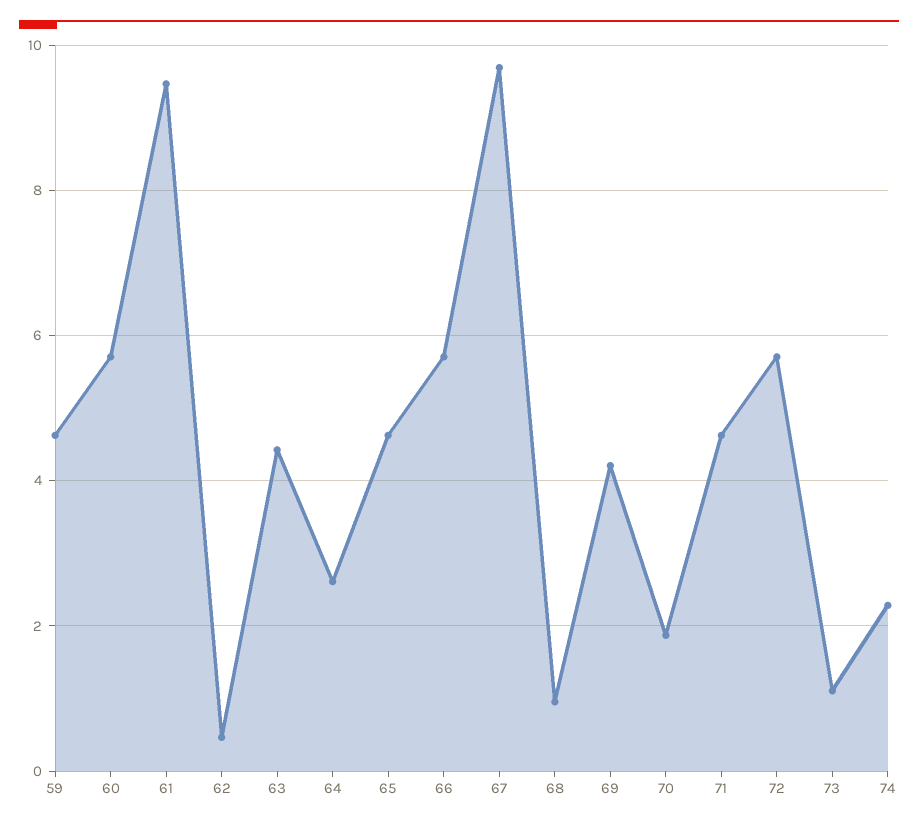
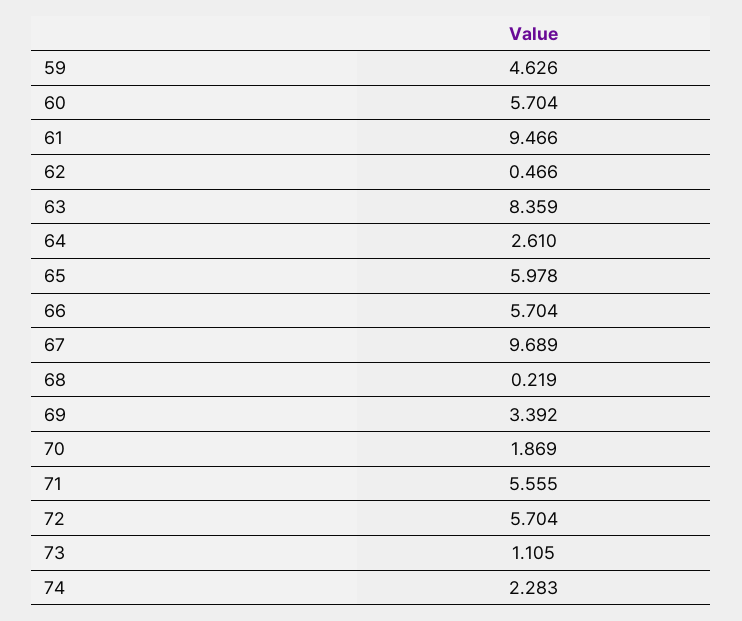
  {
    "59": 4.626,
    "60": 5.704,
    "61": 9.466,
    "62": 0.466,
-   "63": 4.4,
+   "63": 8.359,
    "64": 2.61,
-   "65": 4.6,
+   "65": 5.978,
    "66": 5.704,
    "67": 9.689,
-   "68": 1,
+   "68": 0.219,
-   "69": 4.2,
+   "69": 3.392,
    "70": 1.869,
-   "71": 4.6,
+   "71": 5.555,
    "72": 5.704,
    "73": 1.105,
    "74": 2.283
  }

